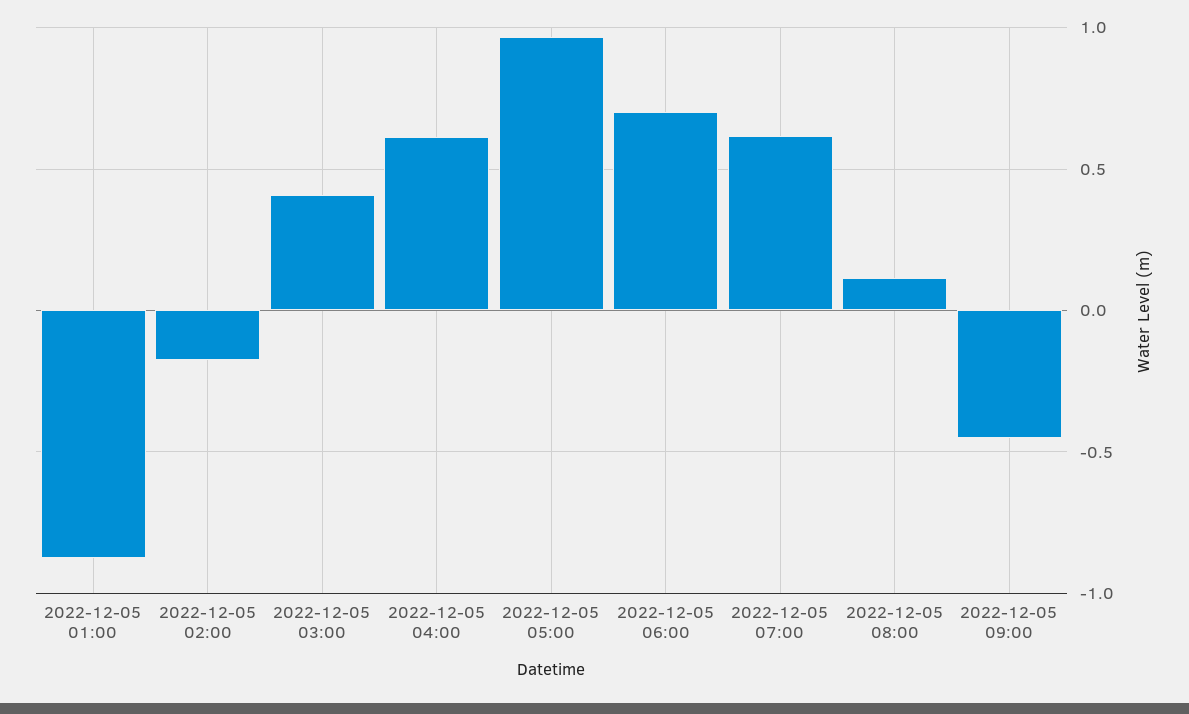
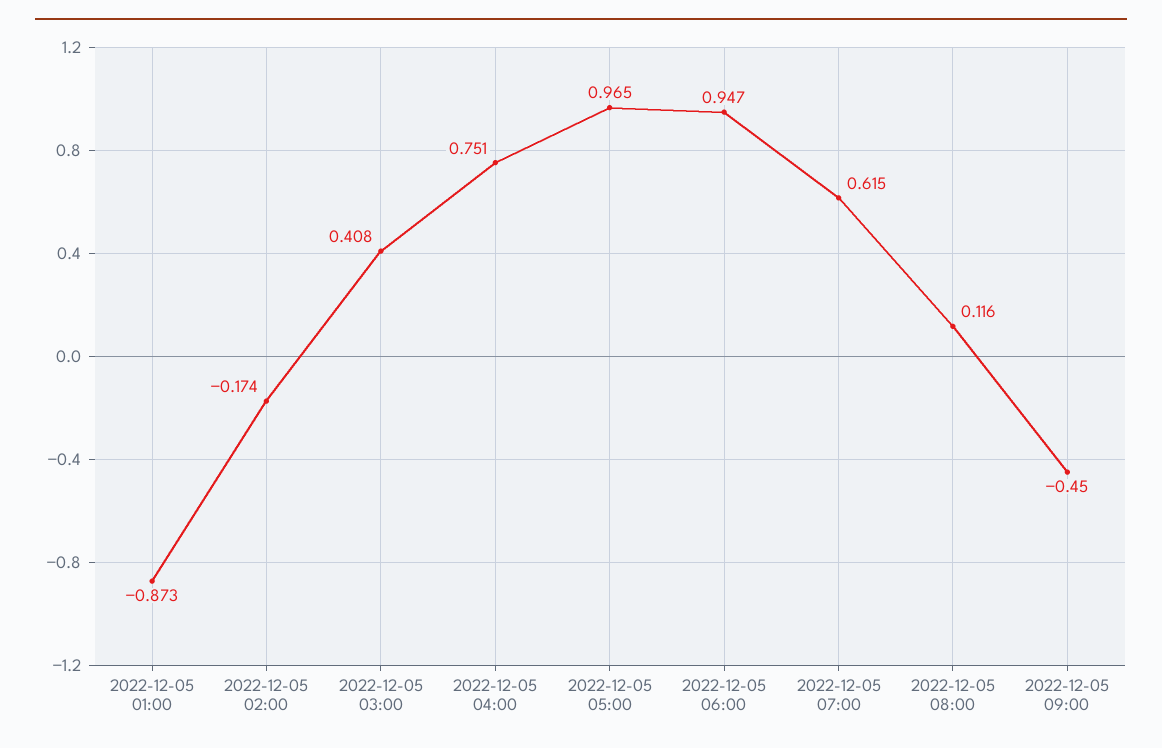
  {
    "2022-12-05 01:00": -0.873,
    "2022-12-05 02:00": -0.174,
    "2022-12-05 03:00": 0.408,
-   "2022-12-05 04:00": 0.6,
+   "2022-12-05 04:00": 0.751,
    "2022-12-05 05:00": 0.965,
-   "2022-12-05 06:00": 0.7,
+   "2022-12-05 06:00": 0.947,
    "2022-12-05 07:00": 0.615,
    "2022-12-05 08:00": 0.116,
    "2022-12-05 09:00": -0.45
  }

